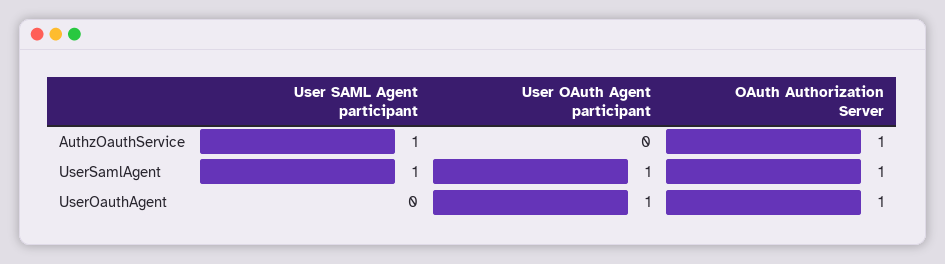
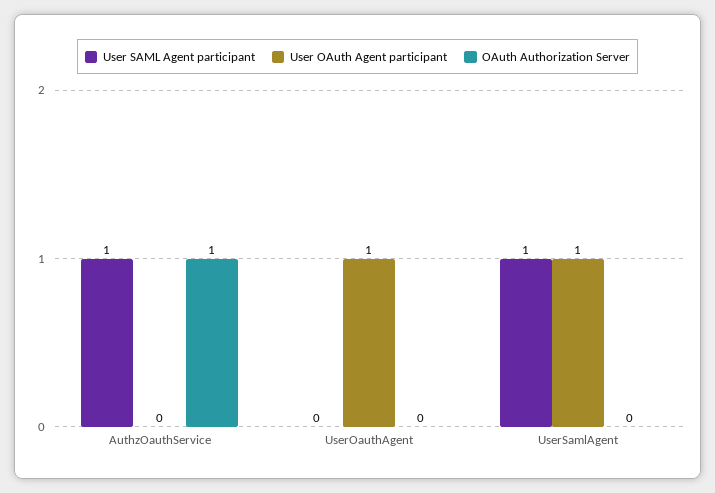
  {
    "User SAML Agent participant": {
      "AuthzOauthService": 1,
      "UserSamlAgent": 1,
      "UserOauthAgent": 0
    },
    "User OAuth Agent participant": {
      "AuthzOauthService": 0,
      "UserSamlAgent": 1,
      "UserOauthAgent": 1
    },
    "OAuth Authorization Server": {
      "AuthzOauthService": 1,
-     "UserSamlAgent": 1,
+     "UserSamlAgent": 0,
-     "UserOauthAgent": 1
+     "UserOauthAgent": 0
    }
  }

